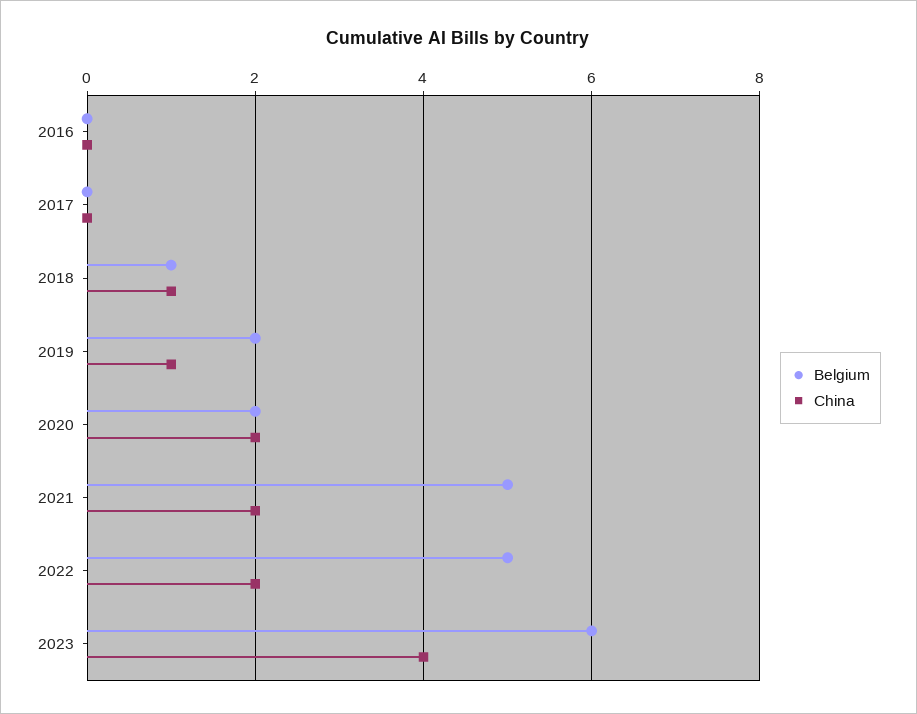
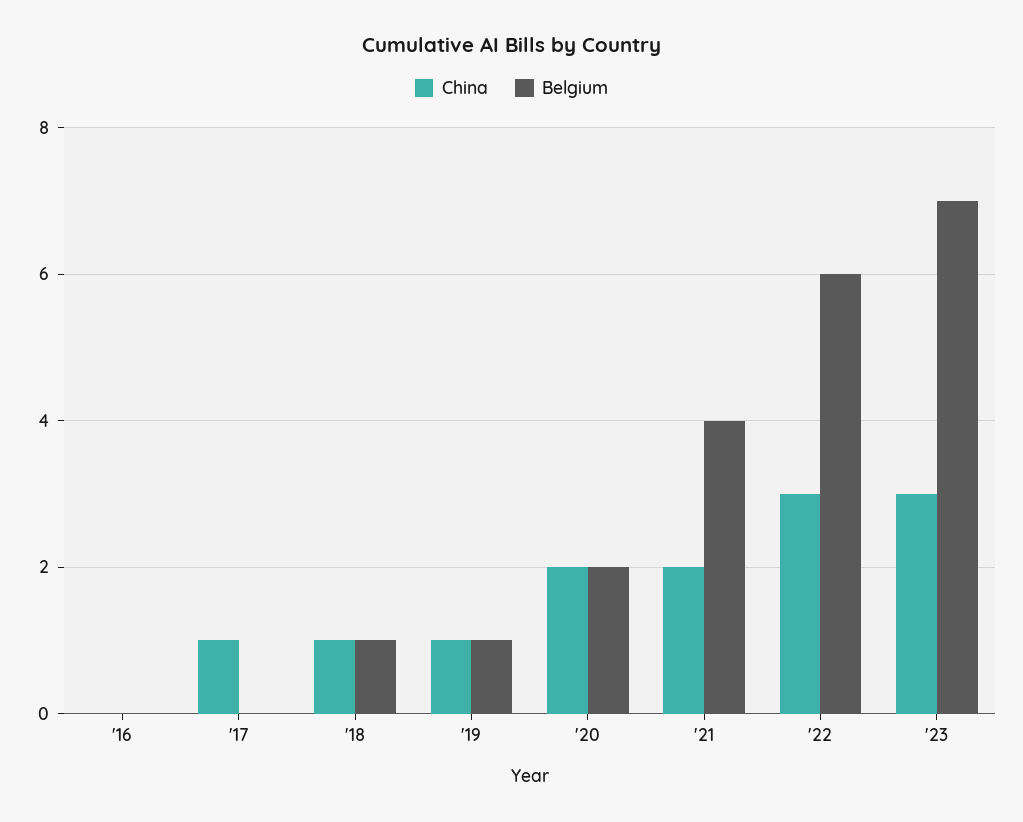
  {
    "Belgium": {
      "2016": 0,
      "2017": 0,
      "2018": 1,
-     "2019": 2,
+     "2019": 1,
      "2020": 2,
-     "2021": 5,
+     "2021": 4,
-     "2022": 5,
+     "2022": 6,
-     "2023": 6
+     "2023": 7
    },
    "China": {
      "2016": 0,
-     "2017": 0,
+     "2017": 1,
      "2018": 1,
      "2019": 1,
      "2020": 2,
      "2021": 2,
-     "2022": 2,
+     "2022": 3,
-     "2023": 4
+     "2023": 3
    }
  }

